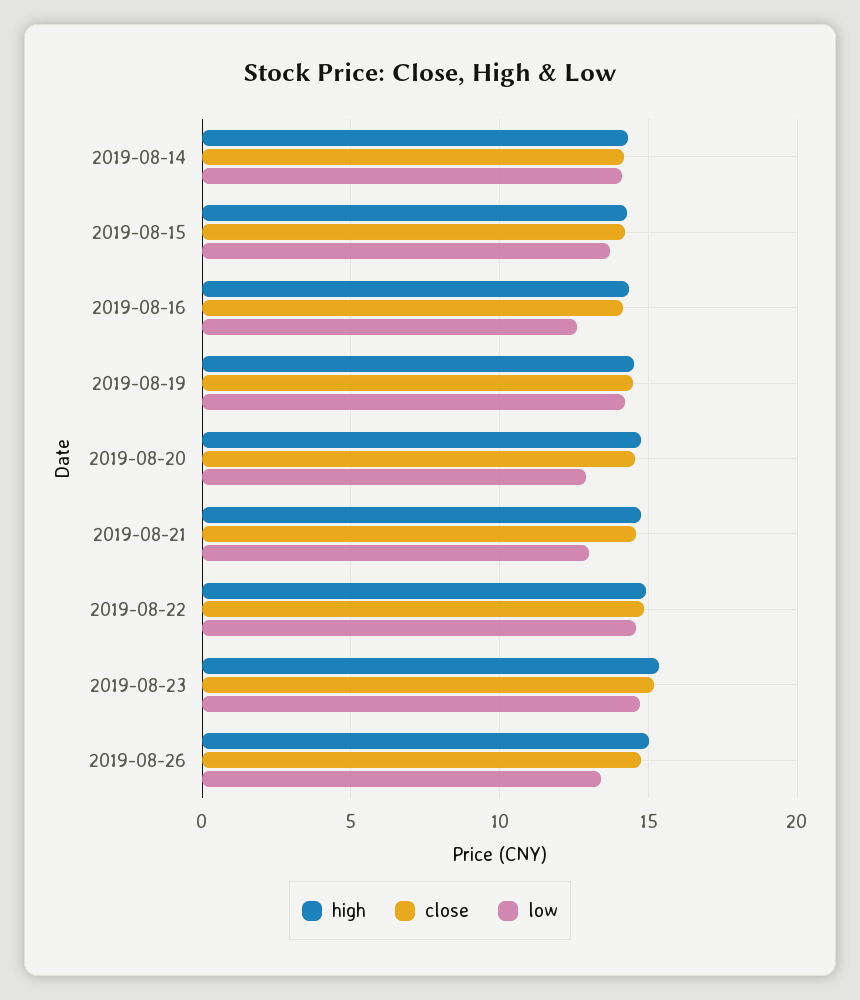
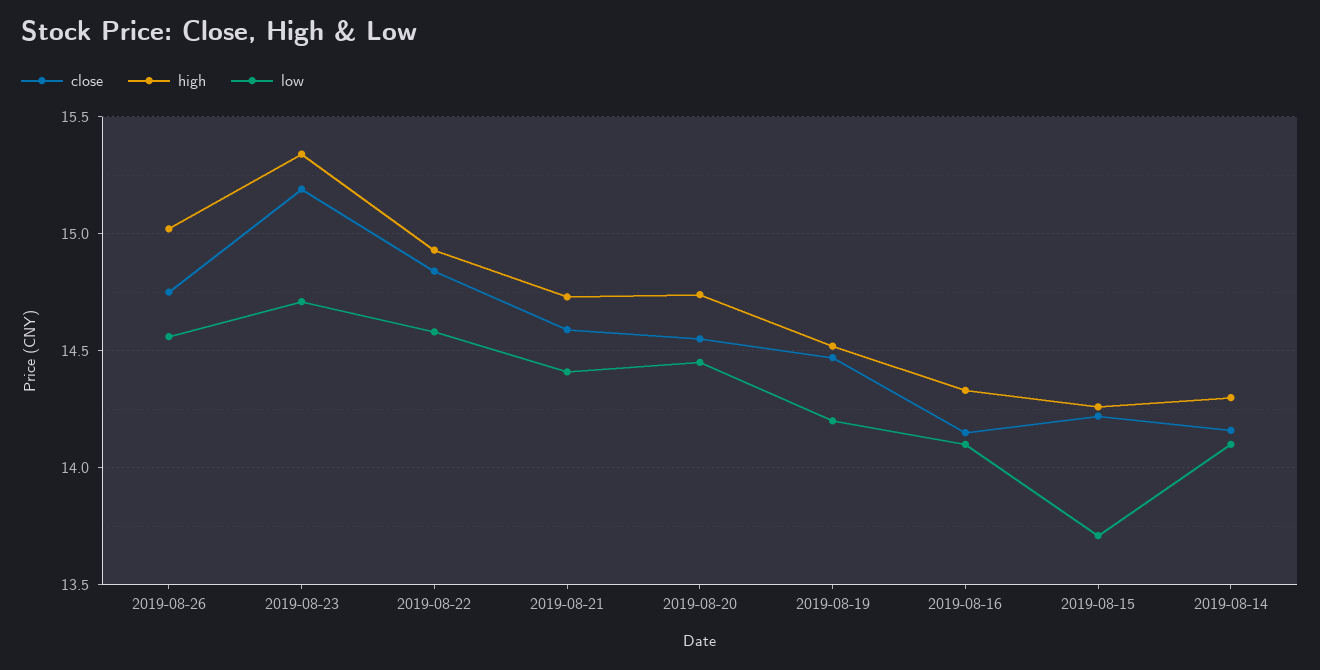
  {
    "high": {
      "2019-08-14": 14.3,
      "2019-08-15": 14.25,
      "2019-08-16": 14.35,
      "2019-08-19": 14.5,
      "2019-08-20": 14.75,
      "2019-08-21": 14.75,
      "2019-08-22": 14.95,
      "2019-08-23": 15.35,
      "2019-08-26": 15
    },
    "close": {
      "2019-08-14": 14.15,
      "2019-08-15": 14.2,
      "2019-08-16": 14.15,
      "2019-08-19": 14.45,
      "2019-08-20": 14.55,
      "2019-08-21": 14.6,
      "2019-08-22": 14.85,
      "2019-08-23": 15.2,
      "2019-08-26": 14.75
    },
    "low": {
      "2019-08-14": 14.1,
      "2019-08-15": 13.7,
-     "2019-08-16": 12.5,
+     "2019-08-16": 14.1,
      "2019-08-19": 14.2,
-     "2019-08-20": 13,
+     "2019-08-20": 14.45,
-     "2019-08-21": 13,
+     "2019-08-21": 14.4,
      "2019-08-22": 14.6,
      "2019-08-23": 14.7,
-     "2019-08-26": 13.5
+     "2019-08-26": 14.55
    }
  }

